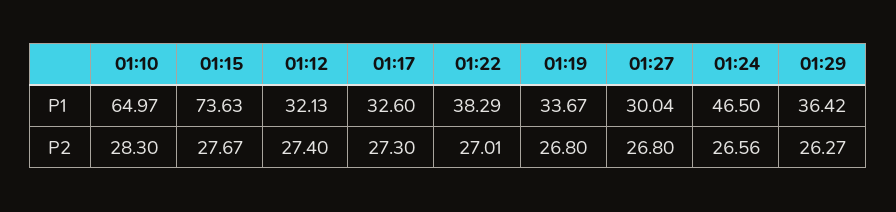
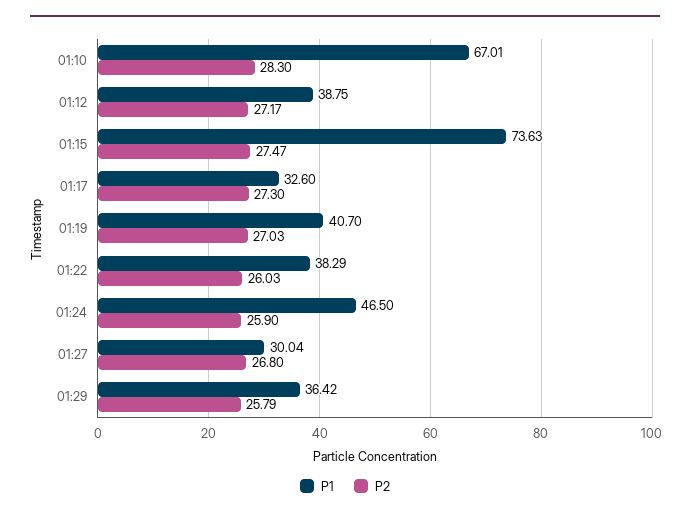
  {
    "P1": {
-     "01:10": 64.97,
+     "01:10": 67.01,
      "01:15": 73.63,
-     "01:12": 32.13,
+     "01:12": 38.75,
      "01:17": 32.6,
      "01:22": 38.29,
-     "01:19": 33.67,
+     "01:19": 40.7,
      "01:27": 30.04,
      "01:24": 46.5,
      "01:29": 36.42
    },
    "P2": {
      "01:10": 28.3,
-     "01:15": 27.67,
+     "01:15": 27.47,
-     "01:12": 27.4,
+     "01:12": 27.17,
      "01:17": 27.3,
-     "01:22": 27.01,
+     "01:22": 26.03,
-     "01:19": 26.8,
+     "01:19": 27.03,
      "01:27": 26.8,
-     "01:24": 26.56,
+     "01:24": 25.9,
-     "01:29": 26.27
+     "01:29": 25.79
    }
  }

